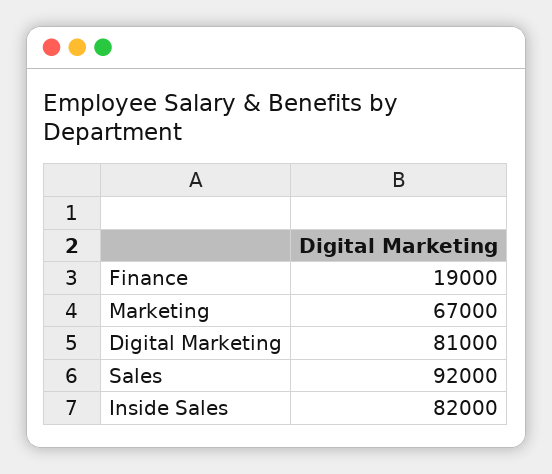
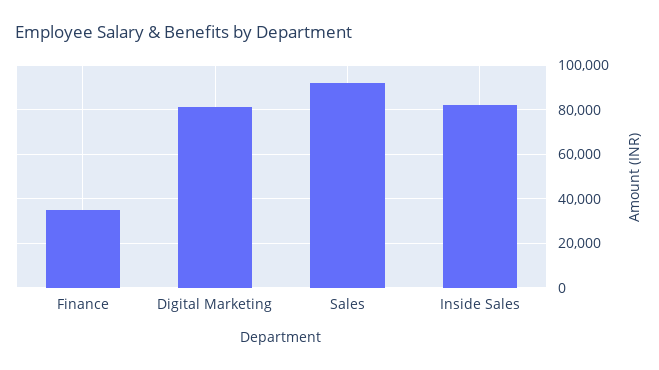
  {
-   "Finance": 19000,
+   "Finance": 35000,
-   "Marketing": 67000,
    "Digital Marketing": 81000,
    "Sales": 92000,
    "Inside Sales": 82000
  }

